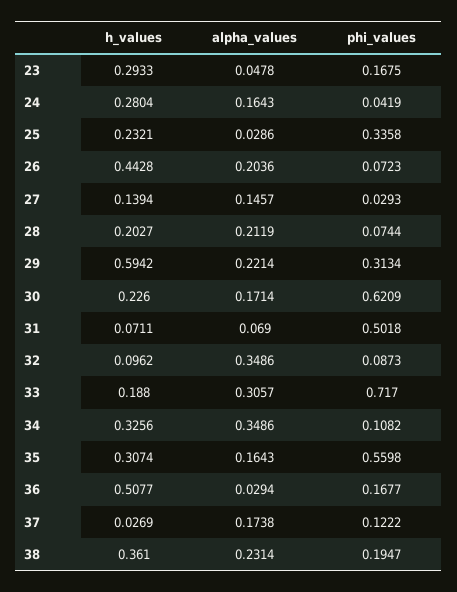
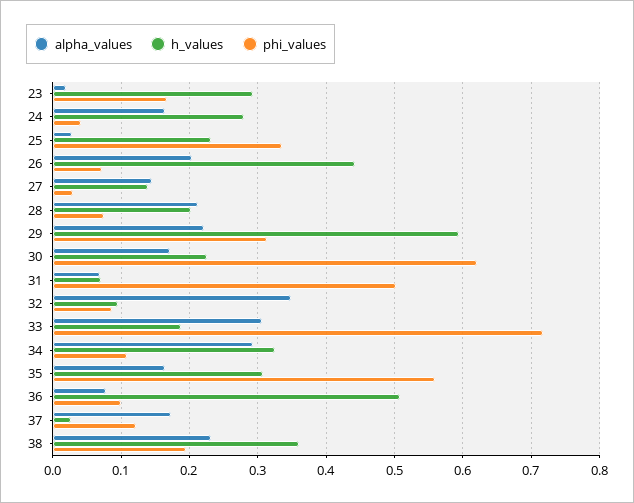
  {
    "h_values": {
      "23": 0.2933,
      "24": 0.2804,
      "25": 0.2321,
      "26": 0.4428,
      "27": 0.1394,
      "28": 0.2027,
      "29": 0.5942,
      "30": 0.226,
      "31": 0.0711,
      "32": 0.0962,
      "33": 0.188,
      "34": 0.3256,
      "35": 0.3074,
      "36": 0.5077,
      "37": 0.0269,
      "38": 0.361
    },
    "alpha_values": {
-     "23": 0.0478,
+     "23": 0.02,
      "24": 0.1643,
      "25": 0.0286,
      "26": 0.2036,
      "27": 0.1457,
      "28": 0.2119,
      "29": 0.2214,
      "30": 0.1714,
      "31": 0.069,
      "32": 0.3486,
      "33": 0.3057,
-     "34": 0.3486,
+     "34": 0.29,
      "35": 0.1643,
-     "36": 0.0294,
+     "36": 0.08,
      "37": 0.1738,
      "38": 0.2314
    },
    "phi_values": {
      "23": 0.1675,
      "24": 0.0419,
      "25": 0.3358,
      "26": 0.0723,
      "27": 0.0293,
      "28": 0.0744,
      "29": 0.3134,
      "30": 0.6209,
      "31": 0.5018,
      "32": 0.0873,
      "33": 0.717,
      "34": 0.1082,
      "35": 0.5598,
-     "36": 0.1677,
+     "36": 0.1,
      "37": 0.1222,
      "38": 0.1947
    }
  }

